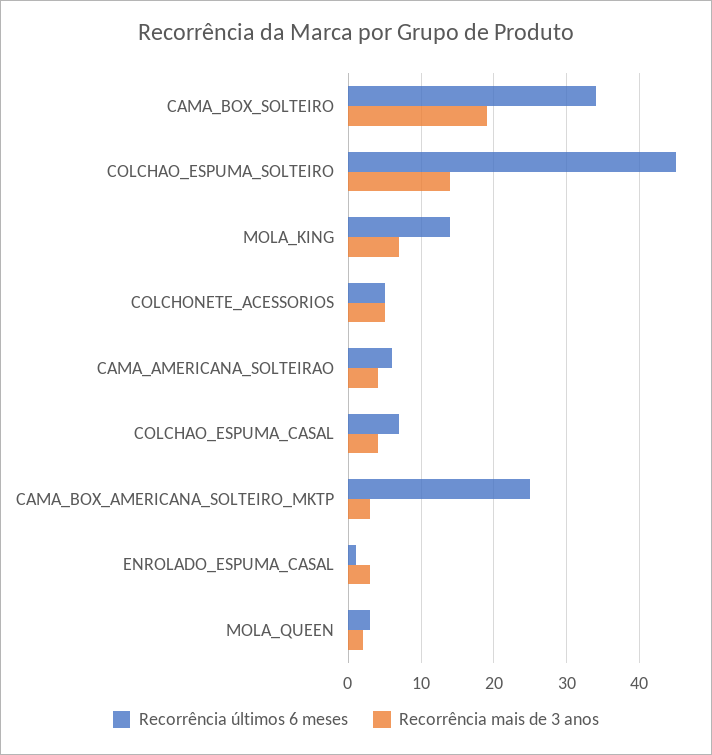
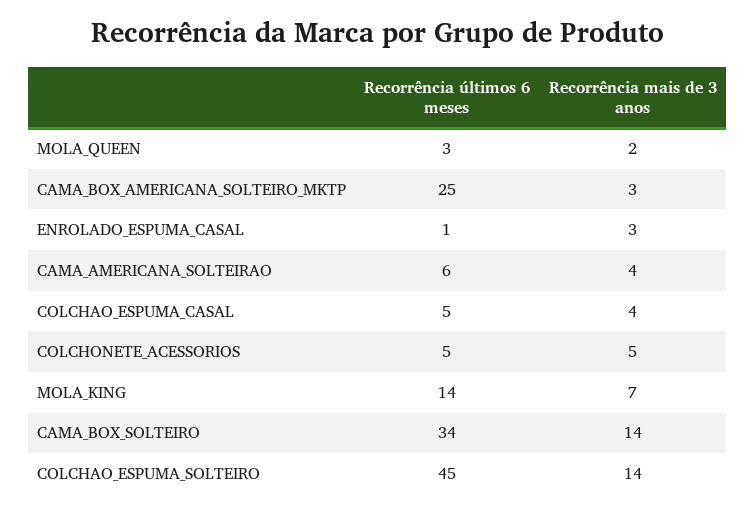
  {
    "Recorrência últimos 6 meses": {
      "CAMA_BOX_SOLTEIRO": 34,
      "COLCHAO_ESPUMA_SOLTEIRO": 45,
      "MOLA_KING": 14,
      "COLCHONETE_ACESSORIOS": 5,
      "CAMA_AMERICANA_SOLTEIRAO": 6,
-     "COLCHAO_ESPUMA_CASAL": 7,
+     "COLCHAO_ESPUMA_CASAL": 5,
      "CAMA_BOX_AMERICANA_SOLTEIRO_MKTP": 25,
      "ENROLADO_ESPUMA_CASAL": 1,
      "MOLA_QUEEN": 3
    },
    "Recorrência mais de 3 anos": {
-     "CAMA_BOX_SOLTEIRO": 19,
+     "CAMA_BOX_SOLTEIRO": 14,
      "COLCHAO_ESPUMA_SOLTEIRO": 14,
      "MOLA_KING": 7,
      "COLCHONETE_ACESSORIOS": 5,
      "CAMA_AMERICANA_SOLTEIRAO": 4,
      "COLCHAO_ESPUMA_CASAL": 4,
      "CAMA_BOX_AMERICANA_SOLTEIRO_MKTP": 3,
      "ENROLADO_ESPUMA_CASAL": 3,
      "MOLA_QUEEN": 2
    }
  }

